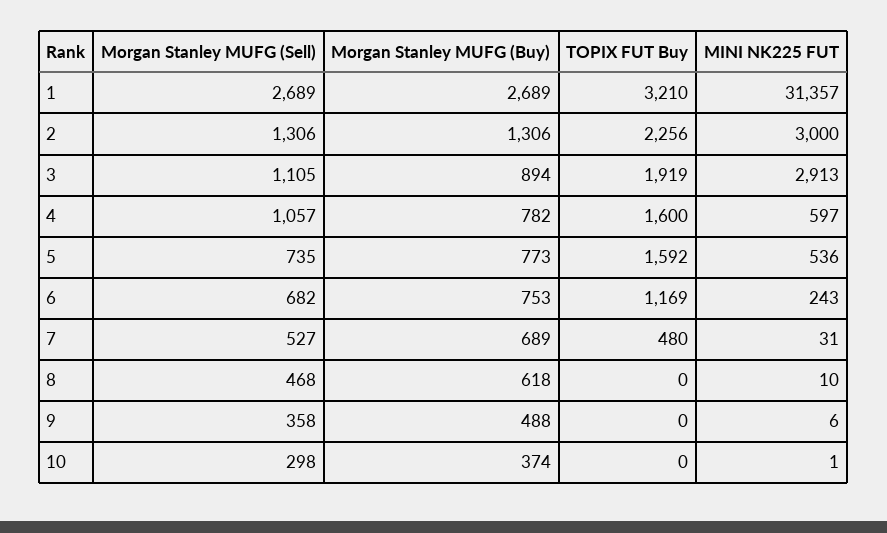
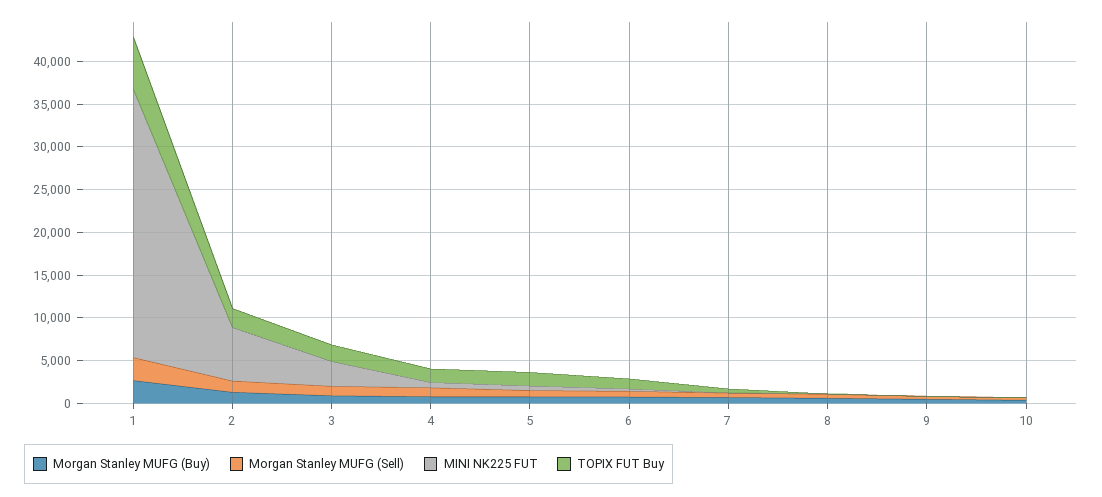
  {
    "Morgan Stanley MUFG (Sell)": {
      "1": 2689,
      "2": 1306,
      "3": 1105,
      "4": 1057,
      "5": 735,
      "6": 682,
      "7": 527,
      "8": 468,
      "9": 358,
      "10": 298
    },
    "Morgan Stanley MUFG (Buy)": {
      "1": 2689,
      "2": 1306,
      "3": 894,
      "4": 782,
      "5": 773,
      "6": 753,
      "7": 689,
      "8": 618,
      "9": 488,
      "10": 374
    },
    "TOPIX FUT Buy": {
-     "1": 3210,
+     "1": 6000,
      "2": 2256,
      "3": 1919,
      "4": 1600,
      "5": 1592,
      "6": 1169,
      "7": 480,
      "8": 0,
      "9": 0,
      "10": 0
    },
    "MINI NK225 FUT": {
      "1": 31357,
-     "2": 3000,
+     "2": 6000,
      "3": 2913,
      "4": 597,
      "5": 536,
      "6": 243,
      "7": 31,
      "8": 10,
      "9": 6,
      "10": 1
    }
  }

